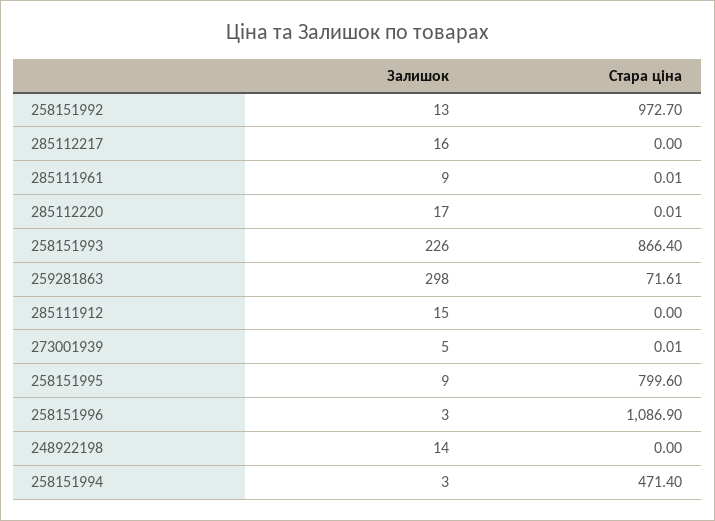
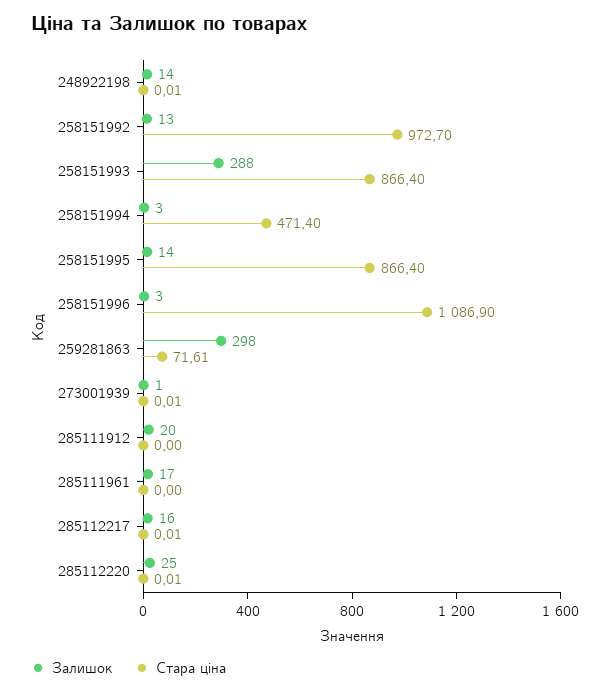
  {
    "Залишок": {
      "258151992": 13,
      "285112217": 16,
-     "285111961": 9,
+     "285111961": 17,
-     "285112220": 17,
+     "285112220": 25,
-     "258151993": 226,
+     "258151993": 288,
      "259281863": 298,
-     "285111912": 15,
+     "285111912": 20,
-     "273001939": 5,
+     "273001939": 1,
-     "258151995": 9,
+     "258151995": 14,
      "258151996": 3,
      "248922198": 14,
      "258151994": 3
    },
    "Стара ціна": {
      "258151992": 972.7,
-     "285112217": 0,
+     "285112217": 0.01,
-     "285111961": 0.01,
+     "285111961": 0,
      "285112220": 0.01,
      "258151993": 866.4,
      "259281863": 71.61,
      "285111912": 0,
      "273001939": 0.01,
-     "258151995": 799.6,
+     "258151995": 866.4,
      "258151996": 1086.9,
-     "248922198": 0,
+     "248922198": 0.01,
      "258151994": 471.4
    }
  }

